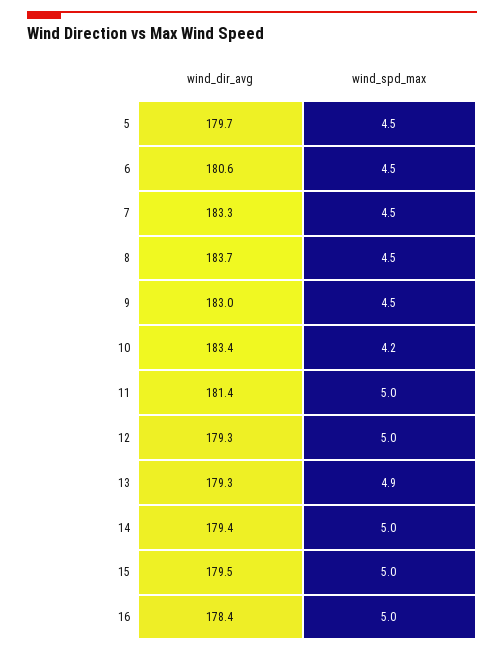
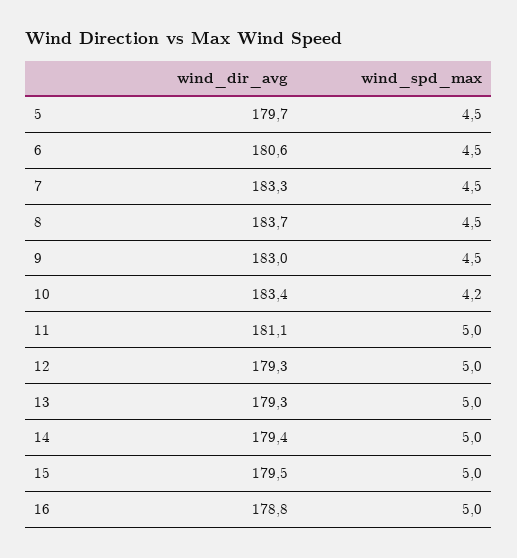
  {
    "wind_dir_avg": {
      "5": 179.7,
      "6": 180.6,
      "7": 183.3,
      "8": 183.7,
      "9": 183,
      "10": 183.4,
-     "11": 181.4,
+     "11": 181.1,
      "12": 179.3,
      "13": 179.3,
      "14": 179.4,
      "15": 179.5,
-     "16": 178.4
+     "16": 178.8
    },
    "wind_spd_max": {
      "5": 4.5,
      "6": 4.5,
      "7": 4.5,
      "8": 4.5,
      "9": 4.5,
      "10": 4.2,
      "11": 5,
      "12": 5,
-     "13": 4.9,
+     "13": 5,
      "14": 5,
      "15": 5,
      "16": 5
    }
  }

